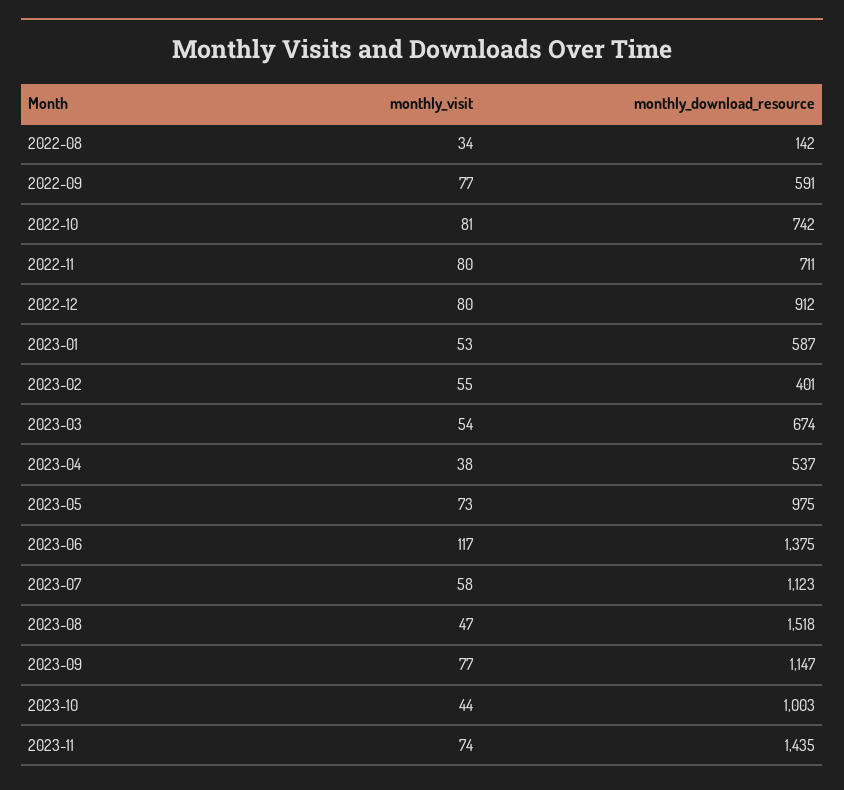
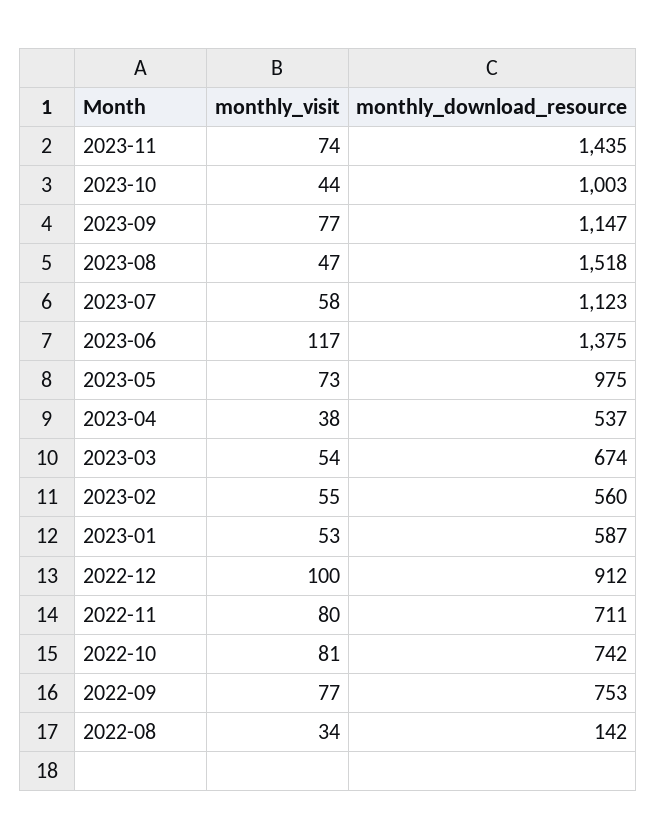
  {
    "monthly_visit": {
      "2022-08": 34,
      "2022-09": 77,
      "2022-10": 81,
      "2022-11": 80,
-     "2022-12": 80,
+     "2022-12": 100,
      "2023-01": 53,
      "2023-02": 55,
      "2023-03": 54,
      "2023-04": 38,
      "2023-05": 73,
      "2023-06": 117,
      "2023-07": 58,
      "2023-08": 47,
      "2023-09": 77,
      "2023-10": 44,
      "2023-11": 74
    },
    "monthly_download_resource": {
      "2022-08": 142,
-     "2022-09": 591,
+     "2022-09": 753,
      "2022-10": 742,
      "2022-11": 711,
      "2022-12": 912,
      "2023-01": 587,
-     "2023-02": 401,
+     "2023-02": 560,
      "2023-03": 674,
      "2023-04": 537,
      "2023-05": 975,
      "2023-06": 1375,
      "2023-07": 1123,
      "2023-08": 1518,
      "2023-09": 1147,
      "2023-10": 1003,
      "2023-11": 1435
    }
  }

